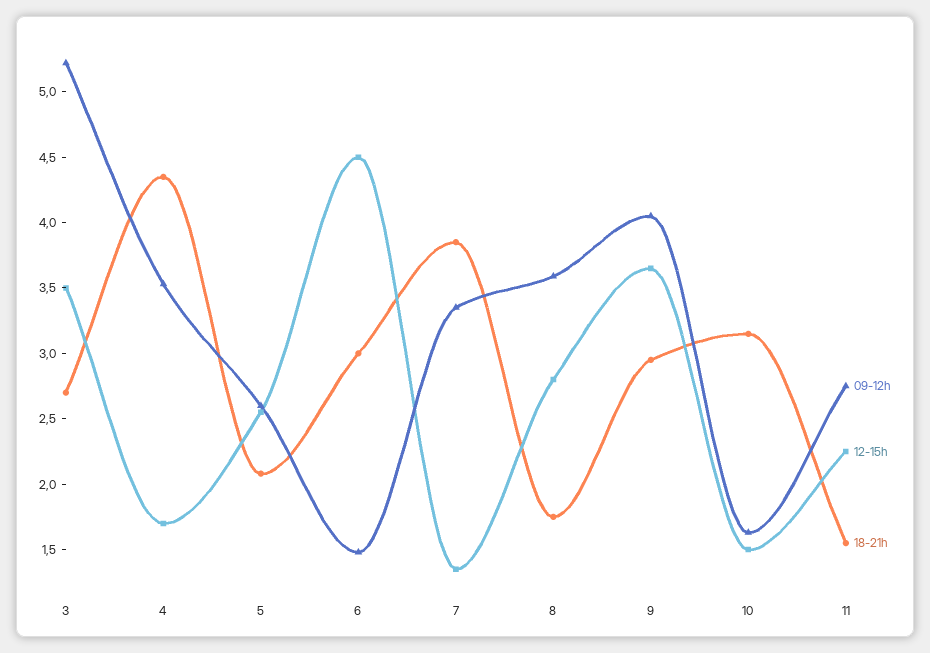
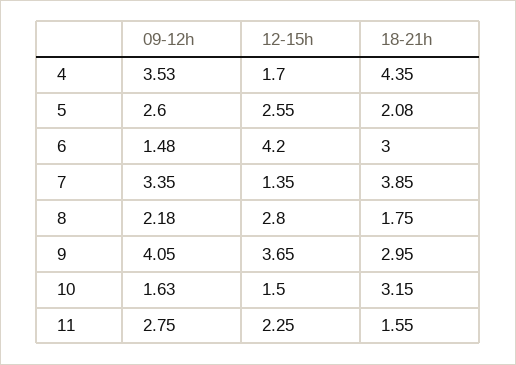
  {
    "09-12h": {
-     "3": 5.2,
      "4": 3.53,
      "5": 2.6,
      "6": 1.48,
      "7": 3.35,
-     "8": 3.6,
+     "8": 2.18,
      "9": 4.05,
      "10": 1.63,
      "11": 2.75
    },
    "12-15h": {
-     "3": 3.5,
      "4": 1.7,
      "5": 2.55,
-     "6": 4.5,
+     "6": 4.2,
      "7": 1.35,
      "8": 2.8,
      "9": 3.65,
      "10": 1.5,
      "11": 2.25
    },
    "18-21h": {
-     "3": 2.7,
      "4": 4.35,
      "5": 2.08,
      "6": 3,
      "7": 3.85,
      "8": 1.75,
      "9": 2.95,
      "10": 3.15,
      "11": 1.55
    }
  }

